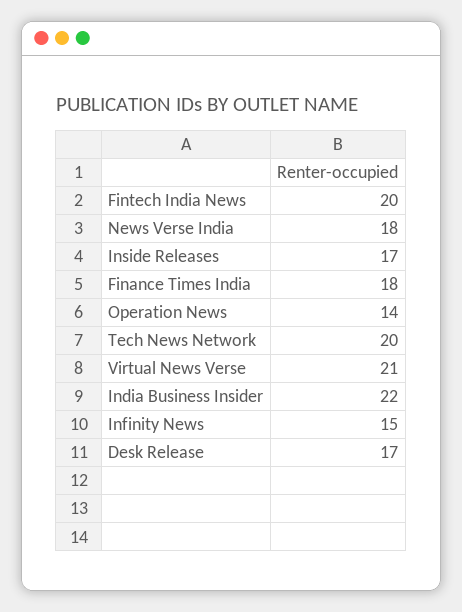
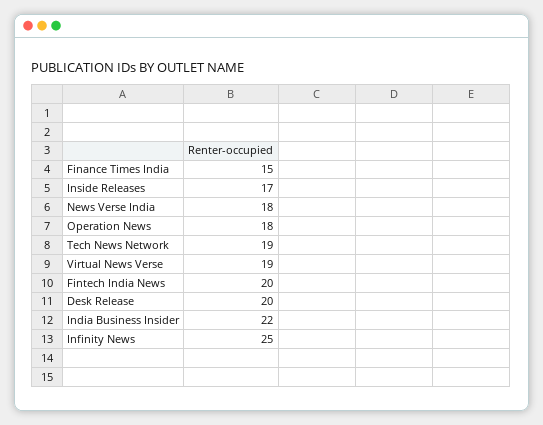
  {
    "Fintech India News": 20,
    "News Verse India": 18,
    "Inside Releases": 17,
-   "Finance Times India": 18,
+   "Finance Times India": 15,
-   "Operation News": 14,
+   "Operation News": 18,
-   "Tech News Network": 20,
+   "Tech News Network": 19,
-   "Virtual News Verse": 21,
+   "Virtual News Verse": 19,
    "India Business Insider": 22,
-   "Infinity News": 15,
+   "Infinity News": 25,
-   "Desk Release": 17
+   "Desk Release": 20
  }

